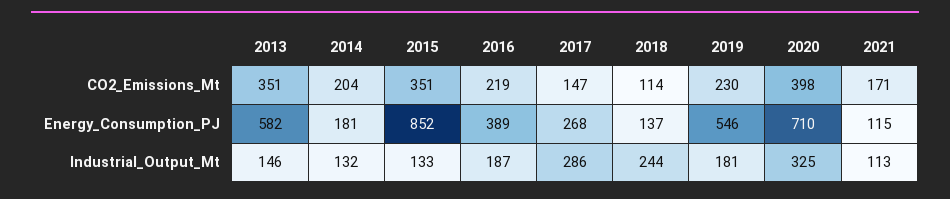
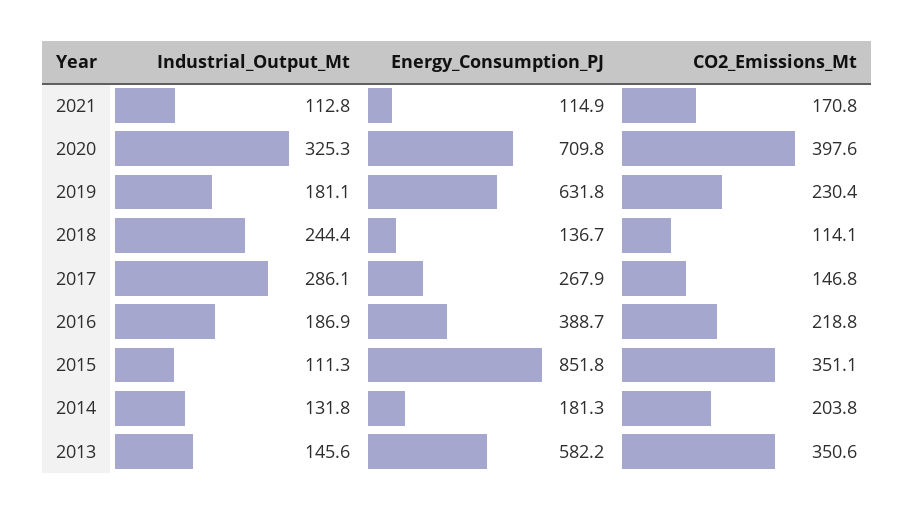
  {
    "2013": {
      "CO2_Emissions_Mt": 350.6,
      "Energy_Consumption_PJ": 582.2,
      "Industrial_Output_Mt": 145.6
    },
    "2014": {
      "CO2_Emissions_Mt": 203.8,
      "Energy_Consumption_PJ": 181.3,
      "Industrial_Output_Mt": 131.8
    },
    "2015": {
      "CO2_Emissions_Mt": 351.1,
      "Energy_Consumption_PJ": 851.8,
-     "Industrial_Output_Mt": 133
+     "Industrial_Output_Mt": 111.3
    },
    "2016": {
      "CO2_Emissions_Mt": 218.8,
      "Energy_Consumption_PJ": 388.7,
      "Industrial_Output_Mt": 186.9
    },
    "2017": {
      "CO2_Emissions_Mt": 146.8,
      "Energy_Consumption_PJ": 267.9,
      "Industrial_Output_Mt": 286.1
    },
    "2018": {
      "CO2_Emissions_Mt": 114.1,
      "Energy_Consumption_PJ": 136.7,
      "Industrial_Output_Mt": 244.4
    },
    "2019": {
      "CO2_Emissions_Mt": 230.4,
-     "Energy_Consumption_PJ": 546,
+     "Energy_Consumption_PJ": 631.8,
      "Industrial_Output_Mt": 181.1
    },
    "2020": {
      "CO2_Emissions_Mt": 397.6,
      "Energy_Consumption_PJ": 709.8,
      "Industrial_Output_Mt": 325.3
    },
    "2021": {
      "CO2_Emissions_Mt": 170.8,
      "Energy_Consumption_PJ": 114.9,
      "Industrial_Output_Mt": 112.8
    }
  }

